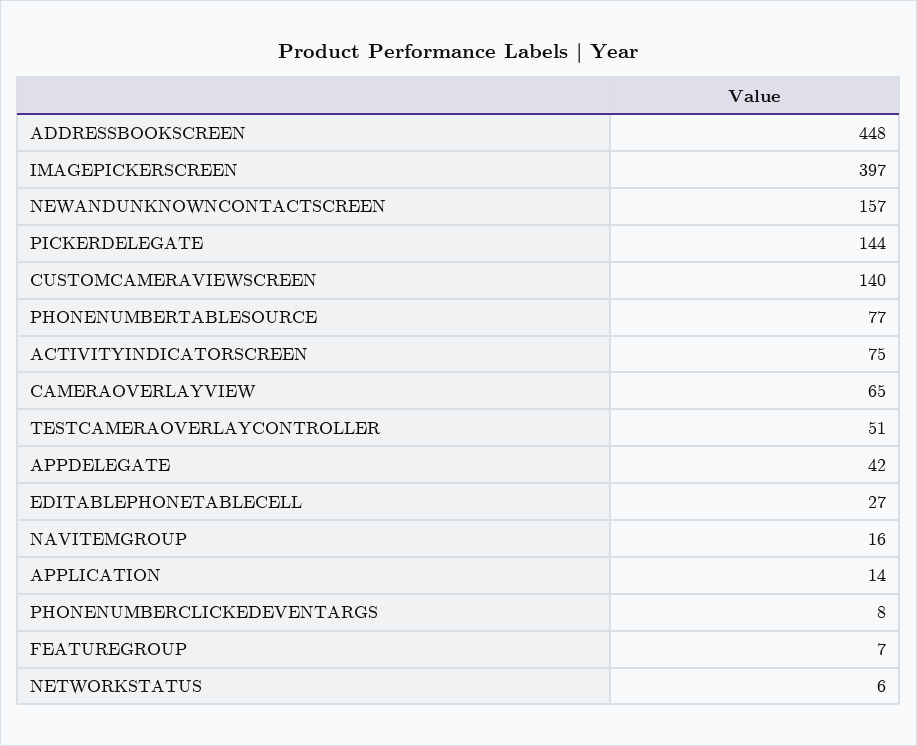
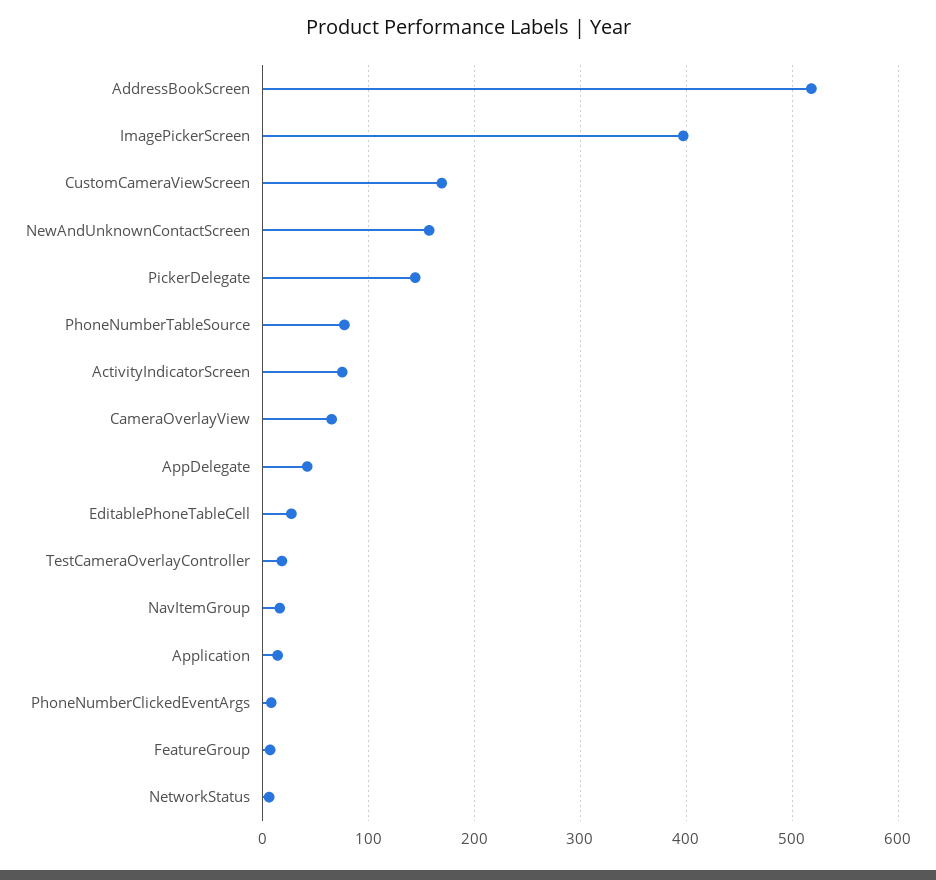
  {
-   "ADDRESSBOOKSCREEN": 448,
+   "ADDRESSBOOKSCREEN": 520,
    "IMAGEPICKERSCREEN": 397,
    "NEWANDUNKNOWNCONTACTSCREEN": 157,
    "PICKERDELEGATE": 144,
-   "CUSTOMCAMERAVIEWSCREEN": 140,
+   "CUSTOMCAMERAVIEWSCREEN": 170,
    "PHONENUMBERTABLESOURCE": 77,
    "ACTIVITYINDICATORSCREEN": 75,
    "CAMERAOVERLAYVIEW": 65,
-   "TESTCAMERAOVERLAYCONTROLLER": 51,
+   "TESTCAMERAOVERLAYCONTROLLER": 20,
    "APPDELEGATE": 42,
    "EDITABLEPHONETABLECELL": 27,
    "NAVITEMGROUP": 16,
    "APPLICATION": 14,
    "PHONENUMBERCLICKEDEVENTARGS": 8,
    "FEATUREGROUP": 7,
    "NETWORKSTATUS": 6
  }

